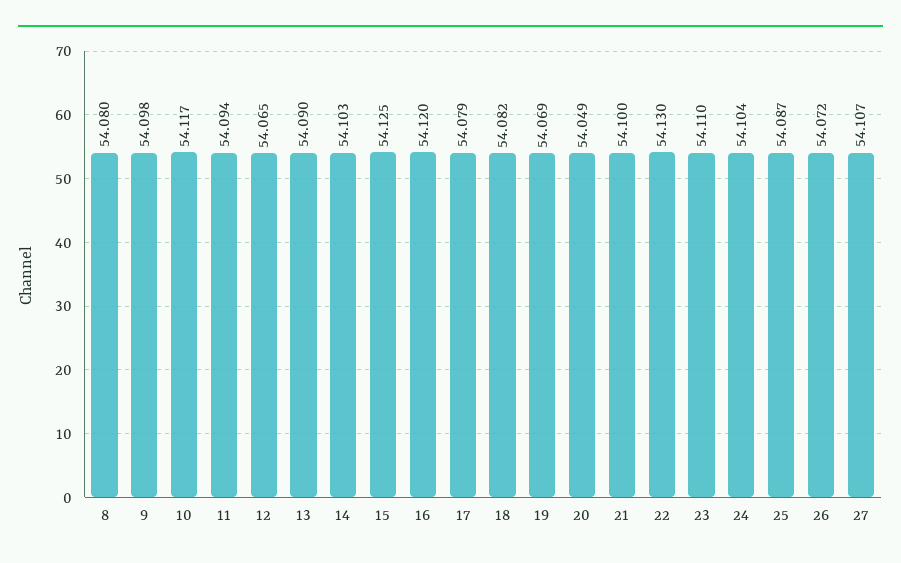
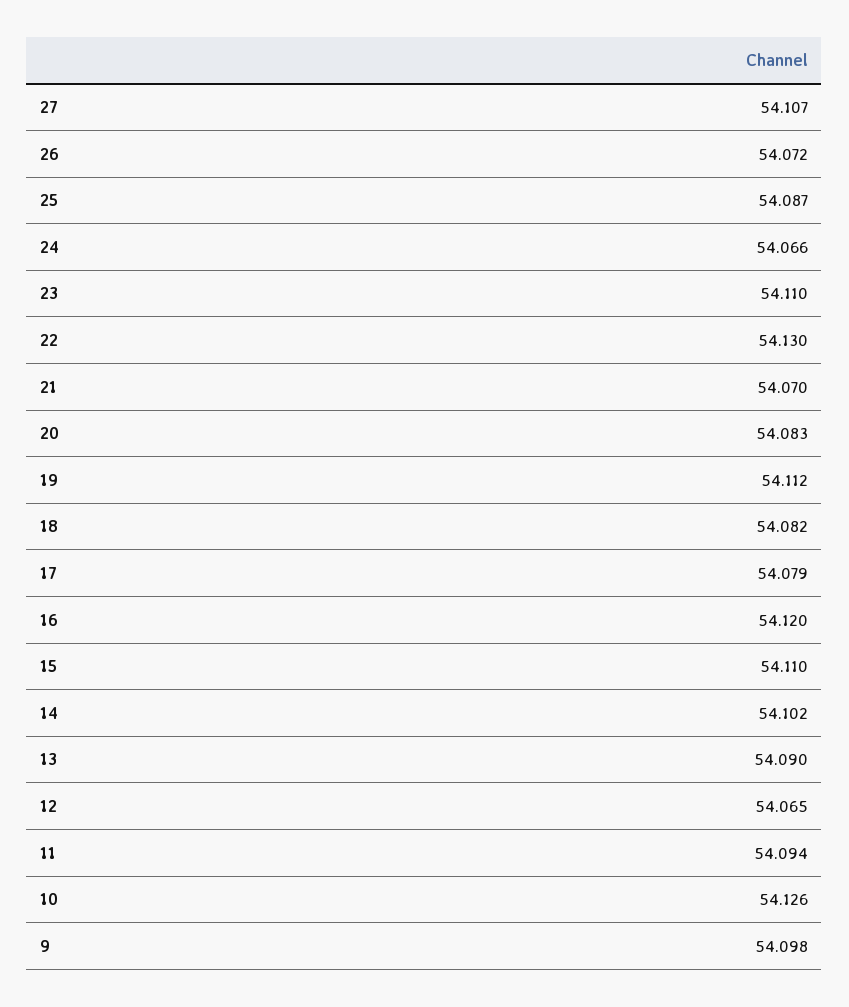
  {
-   "8": 54.08,
    "9": 54.098,
-   "10": 54.117,
+   "10": 54.126,
    "11": 54.094,
    "12": 54.065,
    "13": 54.09,
-   "14": 54.103,
+   "14": 54.102,
-   "15": 54.125,
+   "15": 54.11,
    "16": 54.12,
    "17": 54.079,
    "18": 54.082,
-   "19": 54.069,
+   "19": 54.112,
-   "20": 54.049,
+   "20": 54.083,
-   "21": 54.1,
+   "21": 54.07,
    "22": 54.13,
    "23": 54.11,
-   "24": 54.104,
+   "24": 54.066,
    "25": 54.087,
    "26": 54.072,
    "27": 54.107
  }

